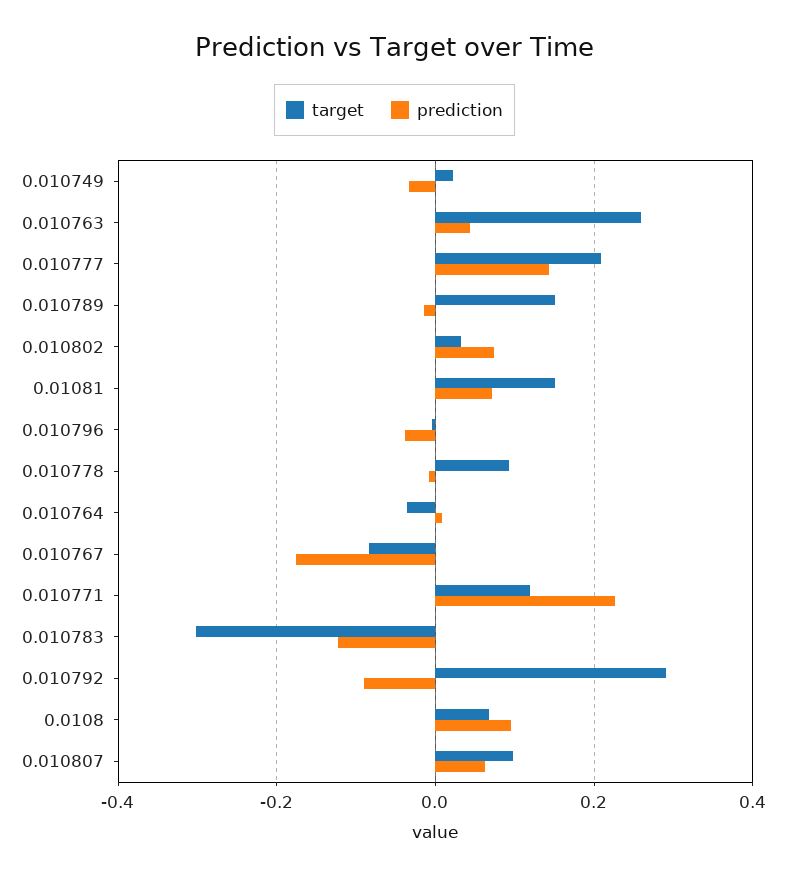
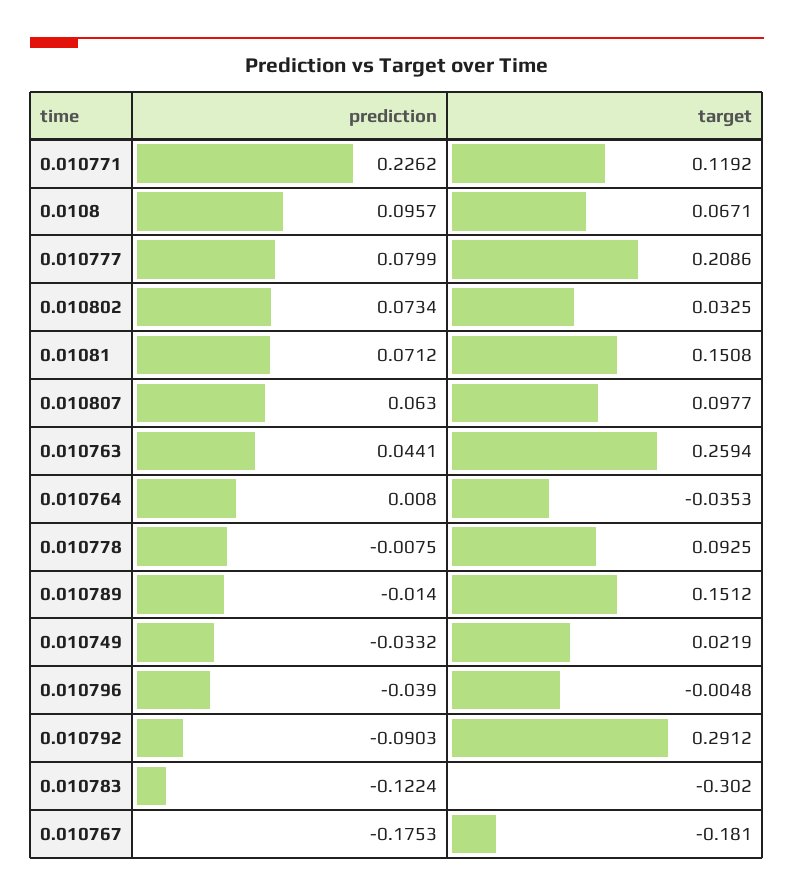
  {
    "target": {
      "0.010749": 0.0219,
      "0.010763": 0.2594,
      "0.010777": 0.2086,
      "0.010789": 0.1512,
      "0.010802": 0.0325,
      "0.01081": 0.1508,
      "0.010796": -0.0048,
      "0.010778": 0.0925,
      "0.010764": -0.0353,
-     "0.010767": -0.08,
+     "0.010767": -0.181,
      "0.010771": 0.1192,
      "0.010783": -0.302,
      "0.010792": 0.2912,
      "0.0108": 0.0671,
      "0.010807": 0.0977
    },
    "prediction": {
      "0.010749": -0.0332,
      "0.010763": 0.0441,
-     "0.010777": 0.14,
+     "0.010777": 0.0799,
      "0.010789": -0.014,
      "0.010802": 0.0734,
      "0.01081": 0.0712,
      "0.010796": -0.039,
      "0.010778": -0.0075,
      "0.010764": 0.008,
      "0.010767": -0.1753,
      "0.010771": 0.2262,
      "0.010783": -0.1224,
      "0.010792": -0.0903,
      "0.0108": 0.0957,
      "0.010807": 0.063
    }
  }

